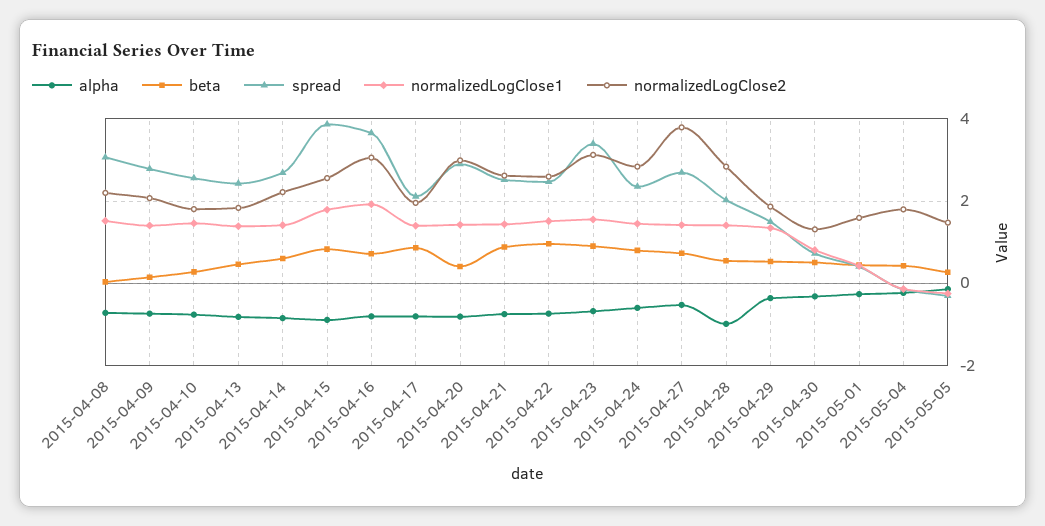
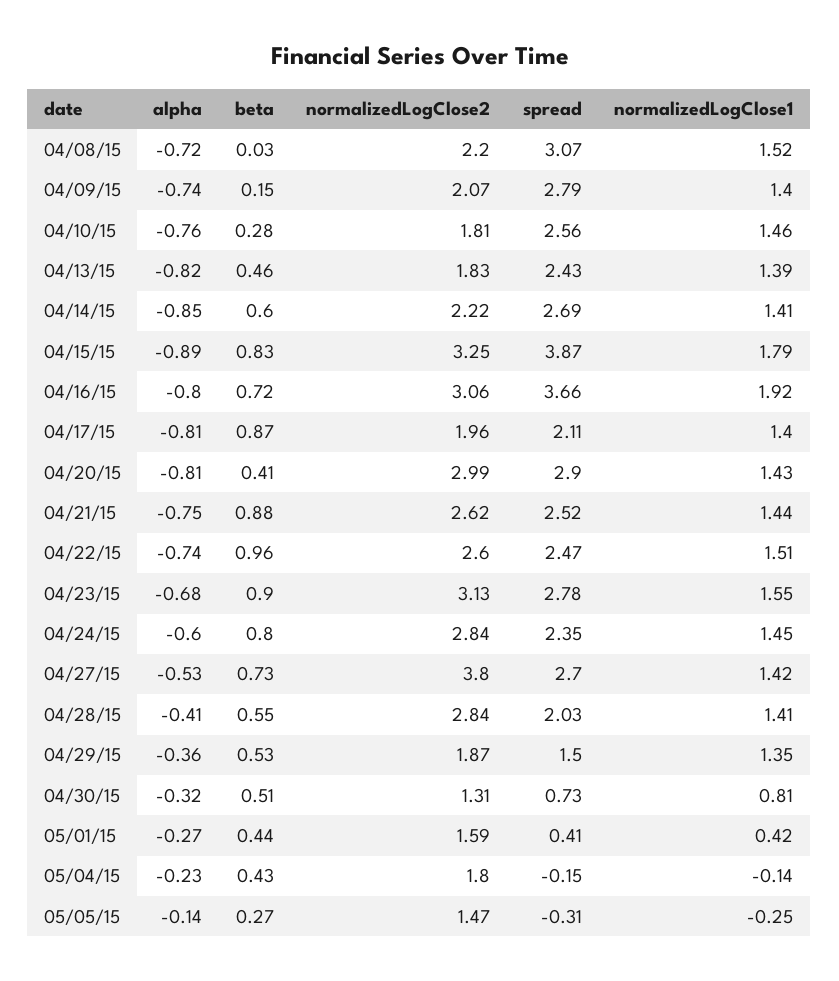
  {
    "alpha": {
      "2015-04-08": -0.72,
      "2015-04-09": -0.74,
      "2015-04-10": -0.76,
      "2015-04-13": -0.82,
      "2015-04-14": -0.85,
      "2015-04-15": -0.89,
      "2015-04-16": -0.8,
      "2015-04-17": -0.81,
      "2015-04-20": -0.81,
      "2015-04-21": -0.75,
      "2015-04-22": -0.74,
      "2015-04-23": -0.68,
      "2015-04-24": -0.6,
      "2015-04-27": -0.53,
-     "2015-04-28": -1,
+     "2015-04-28": -0.41,
      "2015-04-29": -0.36,
      "2015-04-30": -0.32,
      "2015-05-01": -0.27,
      "2015-05-04": -0.23,
      "2015-05-05": -0.14
    },
    "beta": {
      "2015-04-08": 0.03,
      "2015-04-09": 0.15,
      "2015-04-10": 0.28,
      "2015-04-13": 0.46,
      "2015-04-14": 0.6,
      "2015-04-15": 0.83,
      "2015-04-16": 0.72,
      "2015-04-17": 0.87,
      "2015-04-20": 0.41,
      "2015-04-21": 0.88,
      "2015-04-22": 0.96,
      "2015-04-23": 0.9,
      "2015-04-24": 0.8,
      "2015-04-27": 0.73,
      "2015-04-28": 0.55,
      "2015-04-29": 0.53,
      "2015-04-30": 0.51,
      "2015-05-01": 0.44,
      "2015-05-04": 0.43,
      "2015-05-05": 0.27
    },
    "spread": {
      "2015-04-08": 3.07,
      "2015-04-09": 2.79,
      "2015-04-10": 2.56,
      "2015-04-13": 2.43,
      "2015-04-14": 2.69,
      "2015-04-15": 3.87,
      "2015-04-16": 3.66,
      "2015-04-17": 2.11,
      "2015-04-20": 2.9,
      "2015-04-21": 2.52,
      "2015-04-22": 2.47,
-     "2015-04-23": 3.4,
+     "2015-04-23": 2.78,
      "2015-04-24": 2.35,
      "2015-04-27": 2.7,
      "2015-04-28": 2.03,
      "2015-04-29": 1.5,
      "2015-04-30": 0.73,
      "2015-05-01": 0.41,
      "2015-05-04": -0.15,
      "2015-05-05": -0.31
    },
    "normalizedLogClose1": {
      "2015-04-08": 1.52,
      "2015-04-09": 1.4,
      "2015-04-10": 1.46,
      "2015-04-13": 1.39,
      "2015-04-14": 1.41,
      "2015-04-15": 1.79,
      "2015-04-16": 1.92,
      "2015-04-17": 1.4,
      "2015-04-20": 1.43,
      "2015-04-21": 1.44,
      "2015-04-22": 1.51,
      "2015-04-23": 1.55,
      "2015-04-24": 1.45,
      "2015-04-27": 1.42,
      "2015-04-28": 1.41,
      "2015-04-29": 1.35,
      "2015-04-30": 0.81,
      "2015-05-01": 0.42,
      "2015-05-04": -0.14,
      "2015-05-05": -0.25
    },
    "normalizedLogClose2": {
      "2015-04-08": 2.2,
      "2015-04-09": 2.07,
      "2015-04-10": 1.81,
      "2015-04-13": 1.83,
      "2015-04-14": 2.22,
-     "2015-04-15": 2.6,
+     "2015-04-15": 3.25,
      "2015-04-16": 3.06,
      "2015-04-17": 1.96,
      "2015-04-20": 2.99,
      "2015-04-21": 2.62,
      "2015-04-22": 2.6,
      "2015-04-23": 3.13,
      "2015-04-24": 2.84,
      "2015-04-27": 3.8,
      "2015-04-28": 2.84,
      "2015-04-29": 1.87,
      "2015-04-30": 1.31,
      "2015-05-01": 1.59,
      "2015-05-04": 1.8,
      "2015-05-05": 1.47
    }
  }

